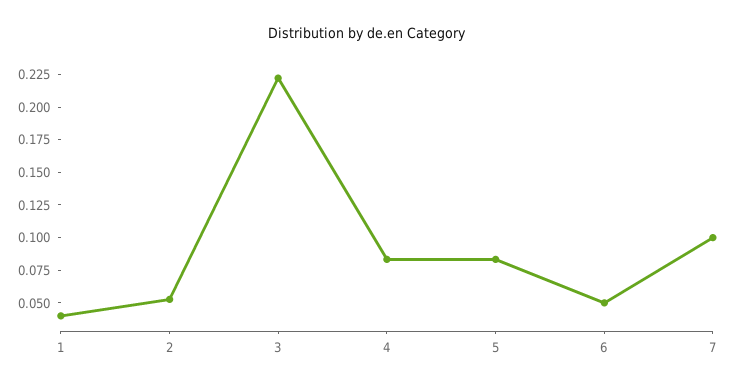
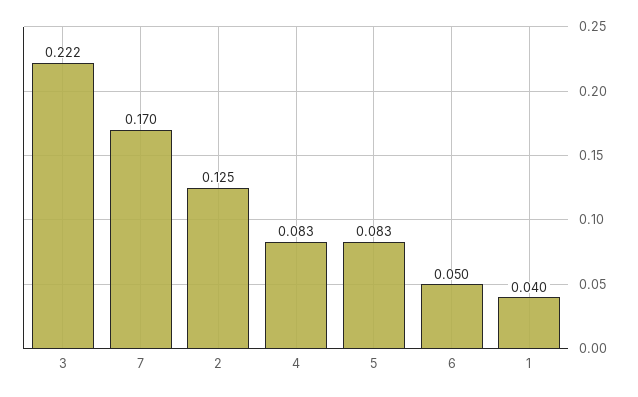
  {
    "1": 0.04,
-   "2": 0.05,
+   "2": 0.125,
    "3": 0.222,
    "4": 0.083,
    "5": 0.083,
    "6": 0.05,
-   "7": 0.1
+   "7": 0.17
  }

